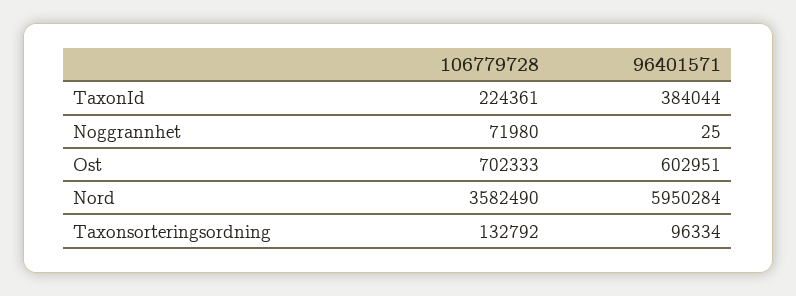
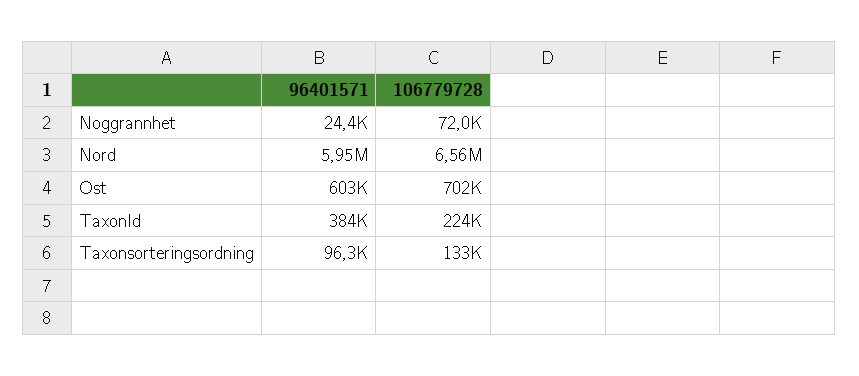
  {
    "106779728": {
      "TaxonId": 224361,
      "Noggrannhet": 71980,
      "Ost": 702333,
-     "Nord": 3582490,
+     "Nord": 6560000,
      "Taxonsorteringsordning": 132792
    },
    "96401571": {
      "TaxonId": 384044,
-     "Noggrannhet": 25,
+     "Noggrannhet": 24400,
      "Ost": 602951,
      "Nord": 5950284,
      "Taxonsorteringsordning": 96334
    }
  }

